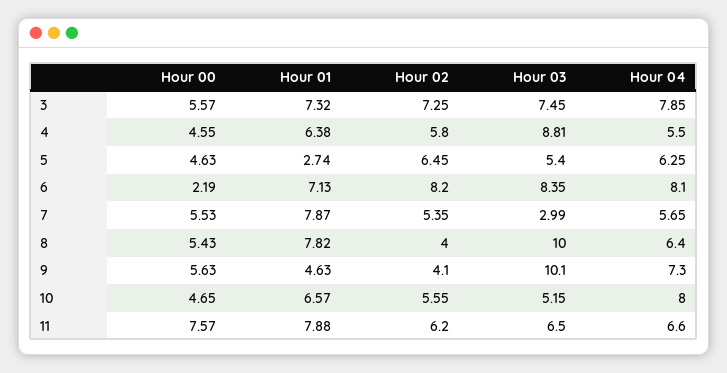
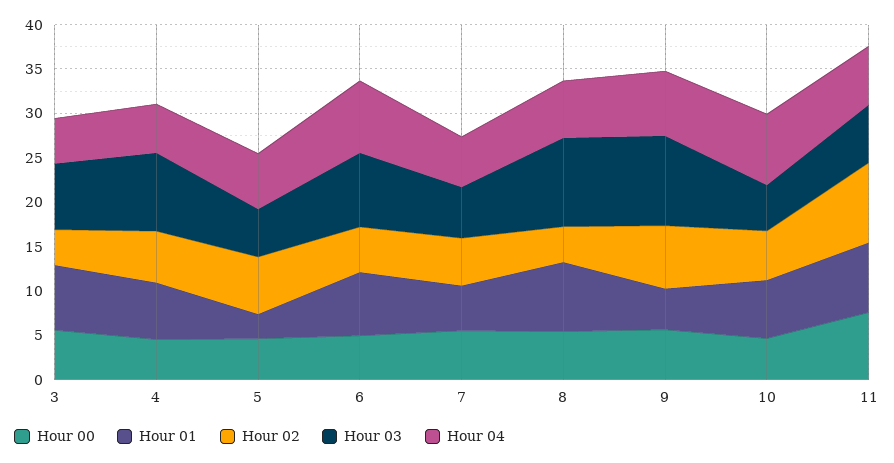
  {
    "Hour 00": {
      "3": 5.57,
      "4": 4.55,
      "5": 4.63,
-     "6": 2.19,
+     "6": 5,
      "7": 5.53,
      "8": 5.43,
      "9": 5.63,
      "10": 4.65,
      "11": 7.57
    },
    "Hour 01": {
      "3": 7.32,
      "4": 6.38,
      "5": 2.74,
      "6": 7.13,
-     "7": 7.87,
+     "7": 5,
      "8": 7.82,
      "9": 4.63,
      "10": 6.57,
      "11": 7.88
    },
    "Hour 02": {
-     "3": 7.25,
+     "3": 4,
      "4": 5.8,
      "5": 6.45,
-     "6": 8.2,
+     "6": 5,
      "7": 5.35,
      "8": 4,
-     "9": 4.1,
+     "9": 7,
      "10": 5.55,
-     "11": 6.2
+     "11": 9
    },
    "Hour 03": {
      "3": 7.45,
      "4": 8.81,
      "5": 5.4,
      "6": 8.35,
-     "7": 2.99,
+     "7": 6,
      "8": 10,
      "9": 10.1,
      "10": 5.15,
      "11": 6.5
    },
    "Hour 04": {
-     "3": 7.85,
+     "3": 5,
      "4": 5.5,
      "5": 6.25,
      "6": 8.1,
      "7": 5.65,
      "8": 6.4,
      "9": 7.3,
      "10": 8,
      "11": 6.6
    }
  }

